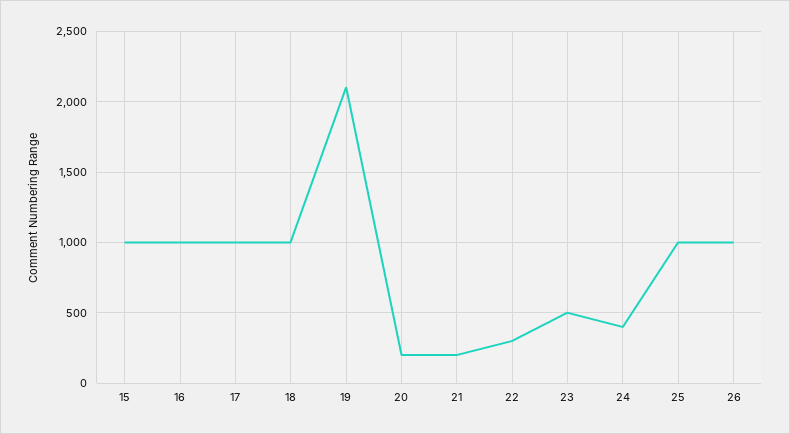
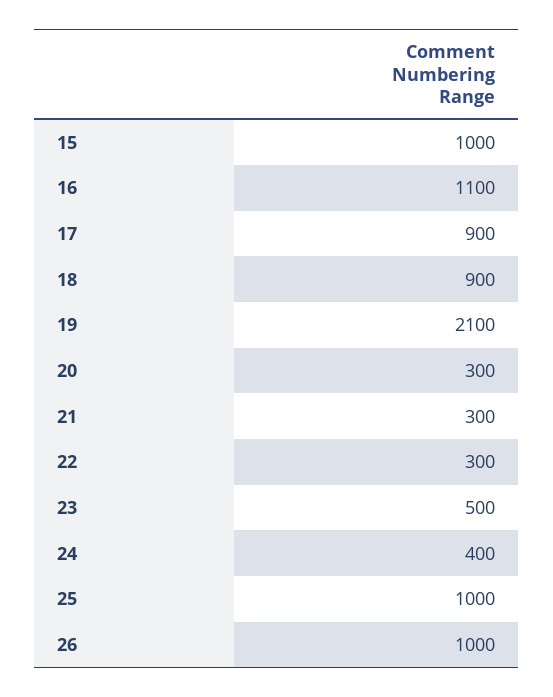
  {
    "15": 1000,
-   "16": 1000,
+   "16": 1100,
-   "17": 1000,
+   "17": 900,
-   "18": 1000,
+   "18": 900,
    "19": 2100,
-   "20": 200,
+   "20": 300,
-   "21": 200,
+   "21": 300,
    "22": 300,
    "23": 500,
    "24": 400,
    "25": 1000,
    "26": 1000
  }

